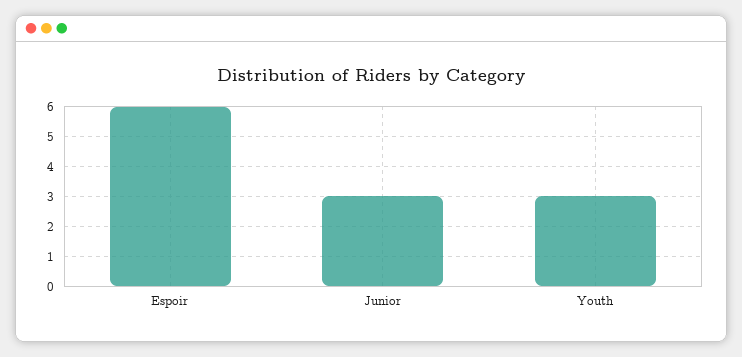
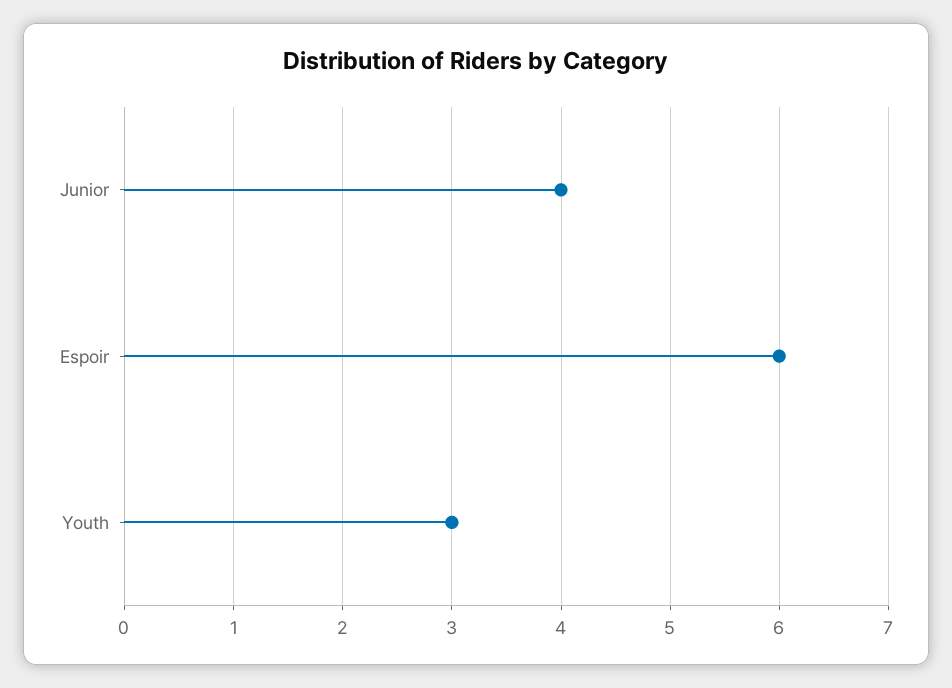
  {
    "Espoir": 6,
-   "Junior": 3,
+   "Junior": 4,
    "Youth": 3
  }

